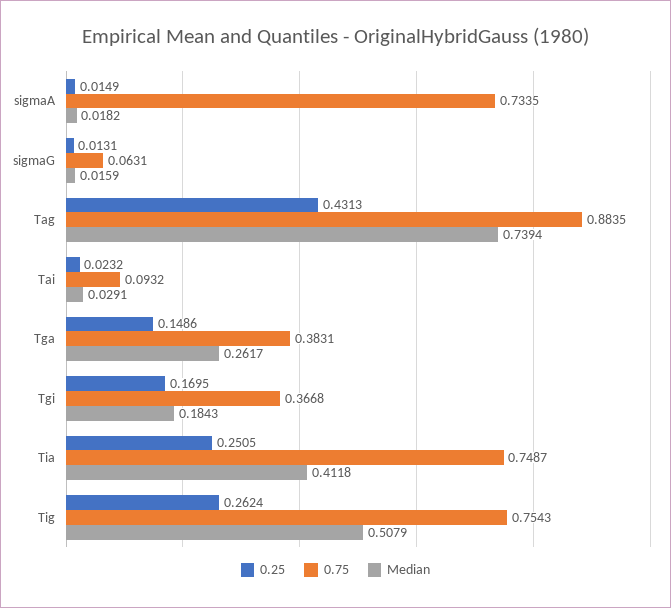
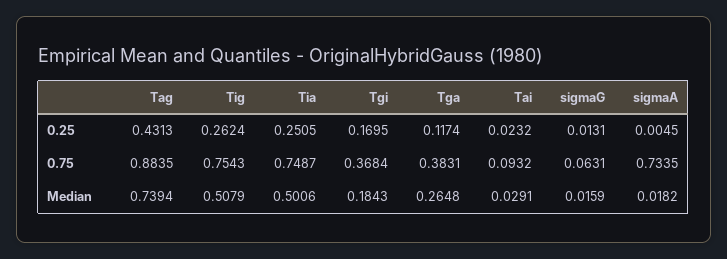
  {
    "0.25": {
-     "sigmaA": 0.0149,
+     "sigmaA": 0.0045,
      "sigmaG": 0.0131,
      "Tag": 0.4313,
      "Tai": 0.0232,
-     "Tga": 0.1486,
+     "Tga": 0.1174,
      "Tgi": 0.1695,
      "Tia": 0.2505,
      "Tig": 0.2624
    },
    "0.75": {
      "sigmaA": 0.7335,
      "sigmaG": 0.0631,
      "Tag": 0.8835,
      "Tai": 0.0932,
      "Tga": 0.3831,
-     "Tgi": 0.3668,
+     "Tgi": 0.3684,
      "Tia": 0.7487,
      "Tig": 0.7543
    },
    "Median": {
      "sigmaA": 0.0182,
      "sigmaG": 0.0159,
      "Tag": 0.7394,
      "Tai": 0.0291,
-     "Tga": 0.2617,
+     "Tga": 0.2648,
      "Tgi": 0.1843,
-     "Tia": 0.4118,
+     "Tia": 0.5006,
      "Tig": 0.5079
    }
  }

